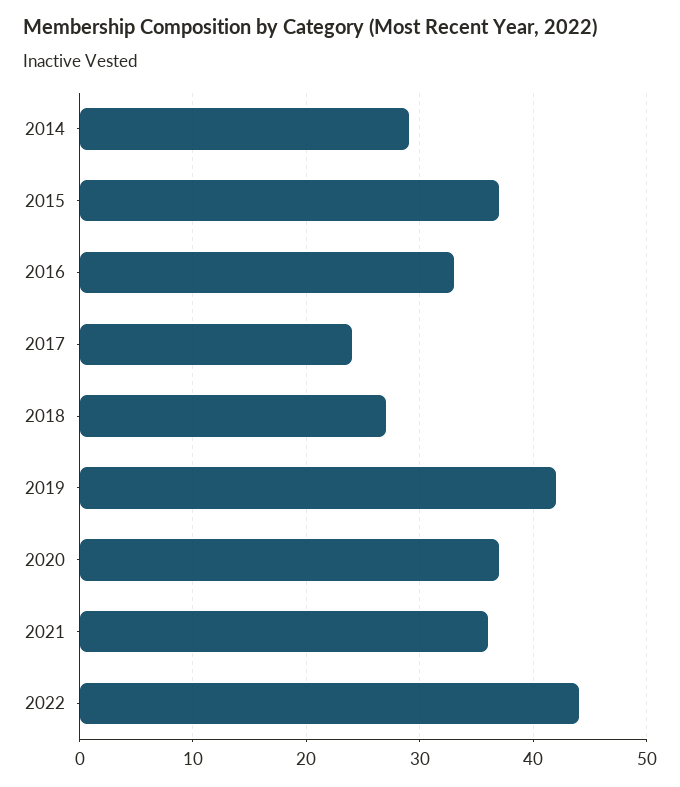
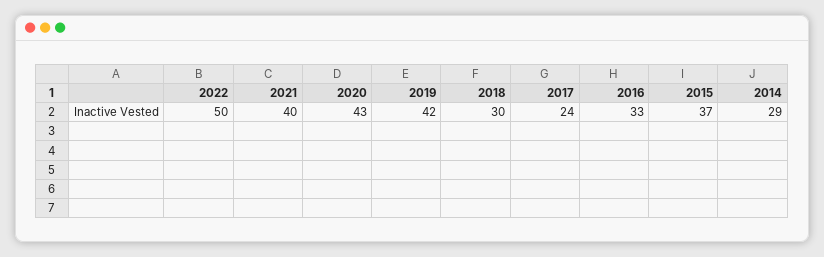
  {
    "2014": 29,
    "2015": 37,
    "2016": 33,
    "2017": 24,
-   "2018": 27,
+   "2018": 30,
    "2019": 42,
-   "2020": 37,
+   "2020": 43,
-   "2021": 36,
+   "2021": 40,
-   "2022": 44
+   "2022": 50
  }

